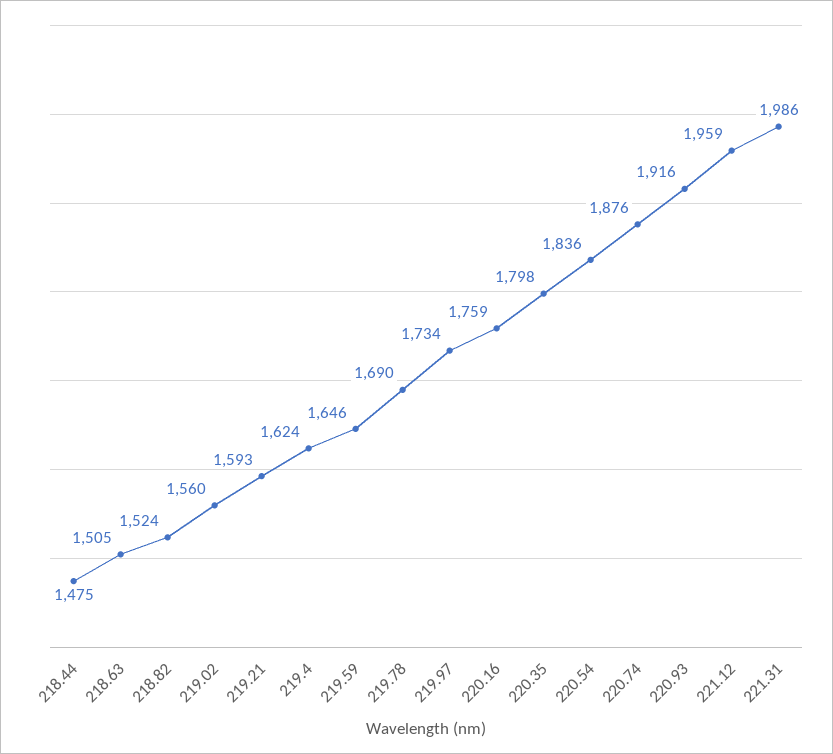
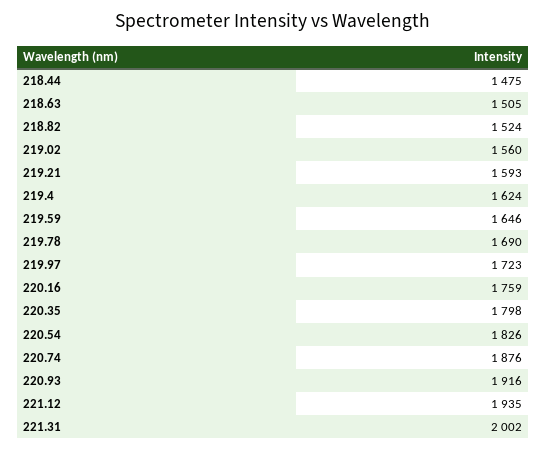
  {
    "218.44": 1475,
    "218.63": 1505,
    "218.82": 1524,
    "219.02": 1560,
    "219.21": 1593,
    "219.4": 1624,
    "219.59": 1646,
    "219.78": 1690,
-   "219.97": 1734,
+   "219.97": 1723,
    "220.16": 1759,
    "220.35": 1798,
-   "220.54": 1836,
+   "220.54": 1826,
    "220.74": 1876,
    "220.93": 1916,
-   "221.12": 1959,
+   "221.12": 1935,
-   "221.31": 1986
+   "221.31": 2002
  }

